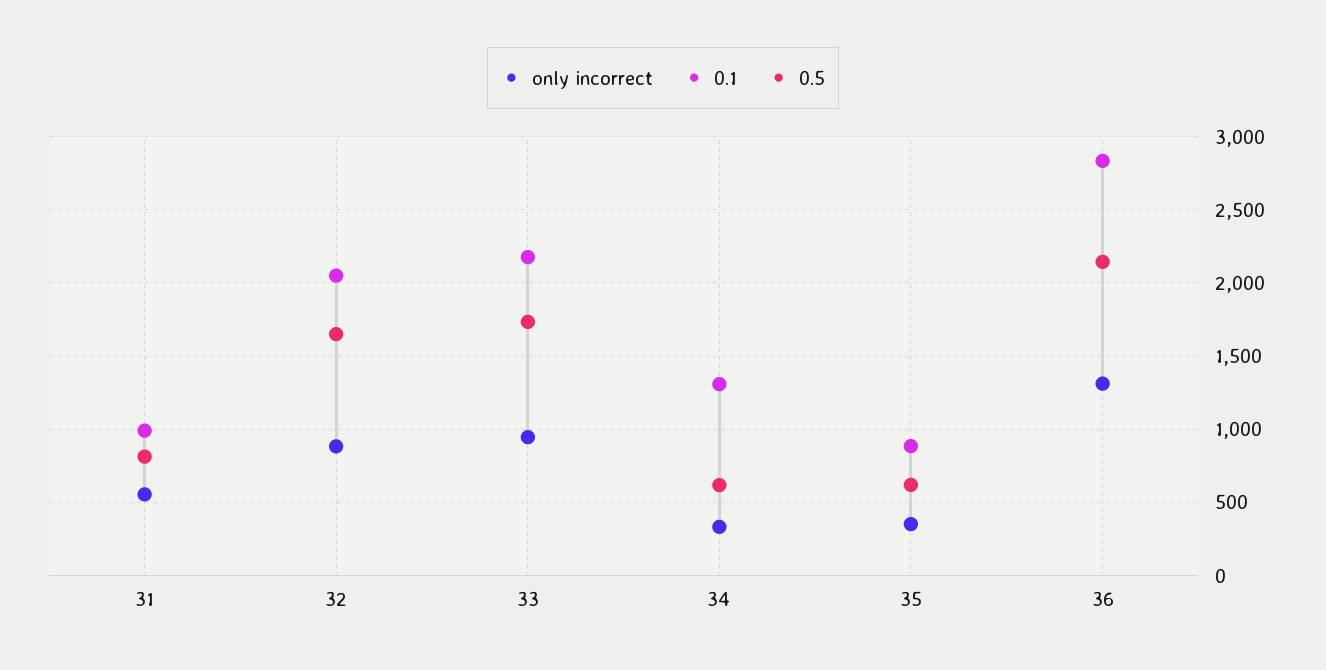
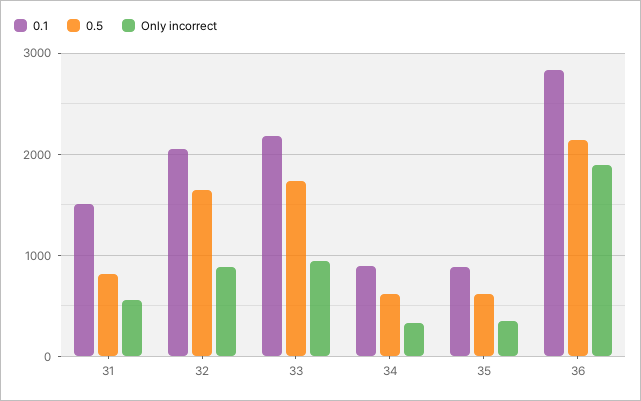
  {
    "only incorrect": {
      "31": 550,
      "32": 900,
      "33": 950,
      "34": 350,
      "35": 350,
-     "36": 1300
+     "36": 1900
    },
    "0.1": {
-     "31": 1000,
+     "31": 1500,
      "32": 2050,
      "33": 2200,
-     "34": 1300,
+     "34": 900,
      "35": 900,
      "36": 2850
    },
    "0.5": {
      "31": 800,
      "32": 1650,
      "33": 1750,
      "34": 600,
      "35": 600,
      "36": 2150
    }
  }

